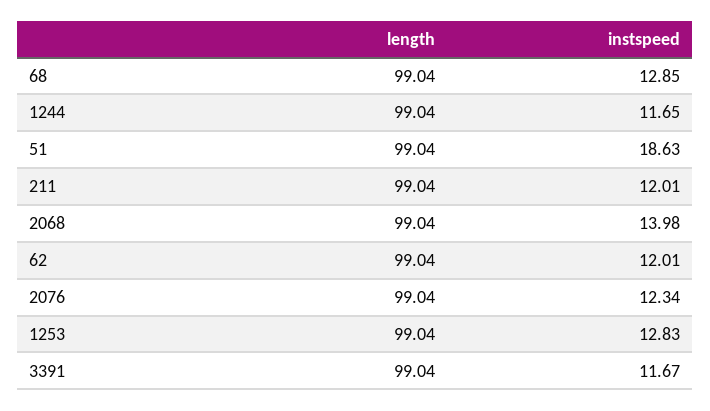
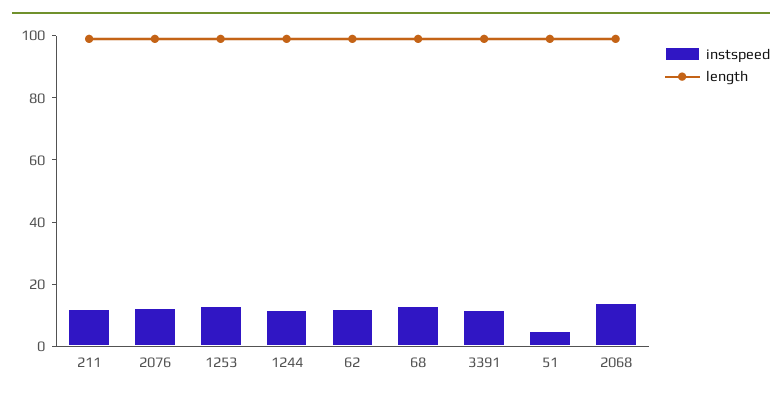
  {
    "length": {
      "68": 99.04,
      "1244": 99.04,
      "51": 99.04,
      "211": 99.04,
      "2068": 99.04,
      "62": 99.04,
      "2076": 99.04,
      "1253": 99.04,
      "3391": 99.04
    },
    "instspeed": {
      "68": 12.85,
      "1244": 11.65,
-     "51": 18.63,
+     "51": 5,
      "211": 12.01,
      "2068": 13.98,
      "62": 12.01,
      "2076": 12.34,
      "1253": 12.83,
      "3391": 11.67
    }
  }

